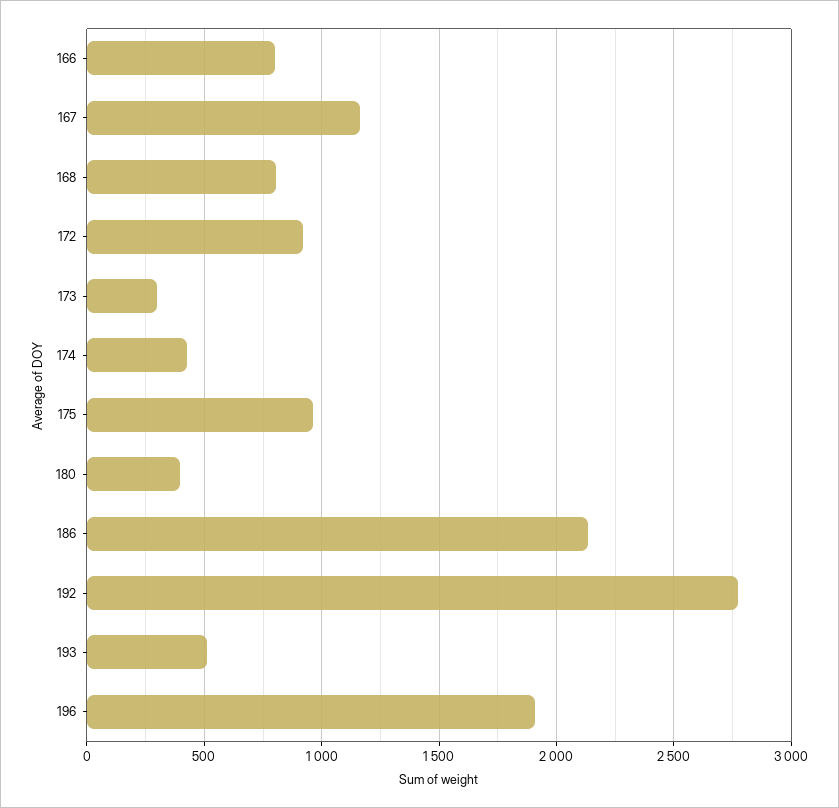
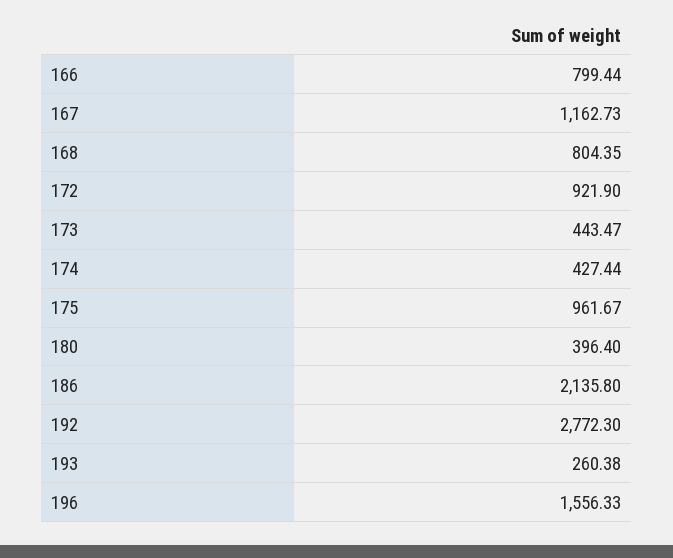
  {
    "166": 799.44,
    "167": 1162.73,
    "168": 804.35,
    "172": 921.9,
-   "173": 300,
+   "173": 443.47,
    "174": 427.44,
    "175": 961.67,
    "180": 396.4,
    "186": 2135.8,
    "192": 2772.3,
-   "193": 500,
+   "193": 260.38,
-   "196": 1900
+   "196": 1556.33
  }

